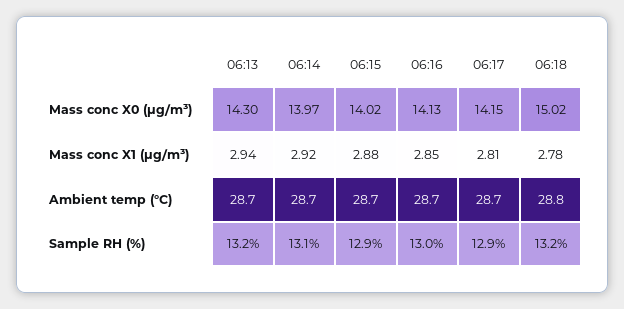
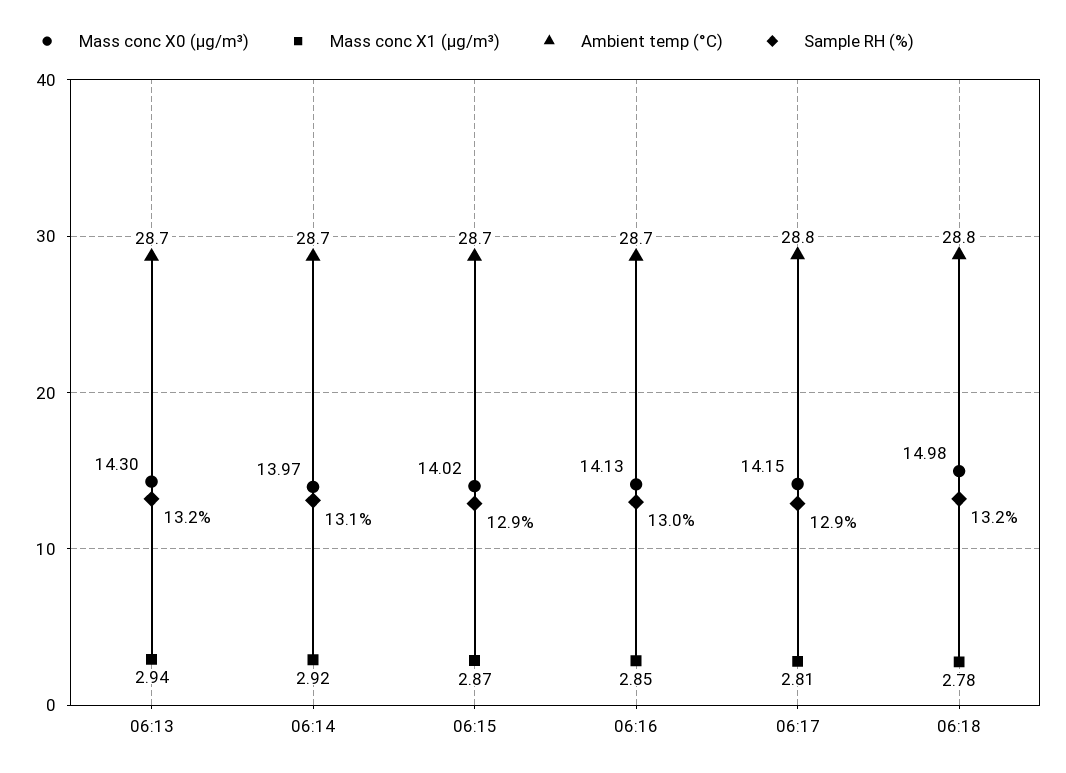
  {
    "Mass conc X0 (μg/m³)": {
      "06:13": 14.3,
      "06:14": 13.97,
      "06:15": 14.02,
      "06:16": 14.13,
      "06:17": 14.15,
-     "06:18": 15.02
+     "06:18": 14.98
    },
    "Mass conc X1 (μg/m³)": {
      "06:13": 2.94,
      "06:14": 2.92,
-     "06:15": 2.88,
+     "06:15": 2.87,
      "06:16": 2.85,
      "06:17": 2.81,
      "06:18": 2.78
    },
    "Ambient temp (°C)": {
      "06:13": 28.7,
      "06:14": 28.7,
      "06:15": 28.7,
      "06:16": 28.7,
-     "06:17": 28.7,
+     "06:17": 28.8,
      "06:18": 28.8
    },
    "Sample RH (%)": {
      "06:13": 13.2,
      "06:14": 13.1,
      "06:15": 12.9,
      "06:16": 13,
      "06:17": 12.9,
      "06:18": 13.2
    }
  }

